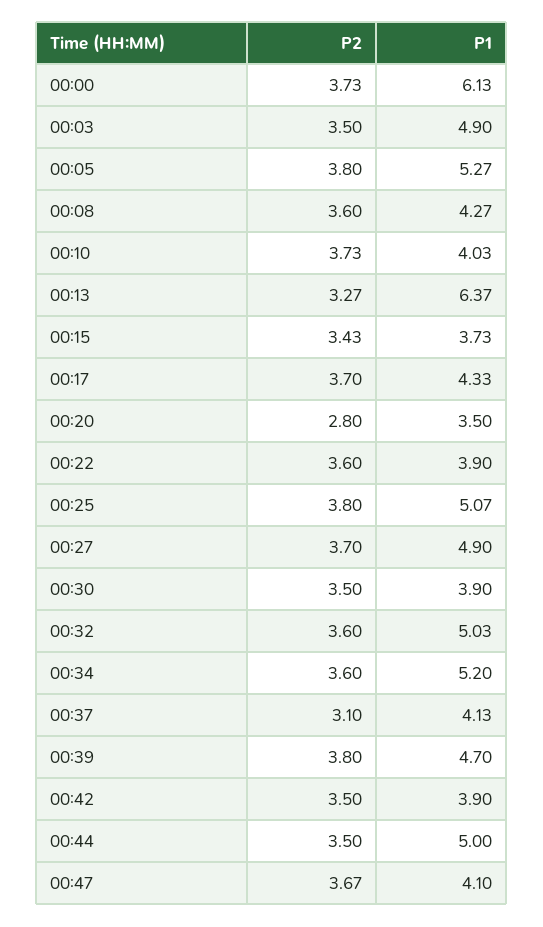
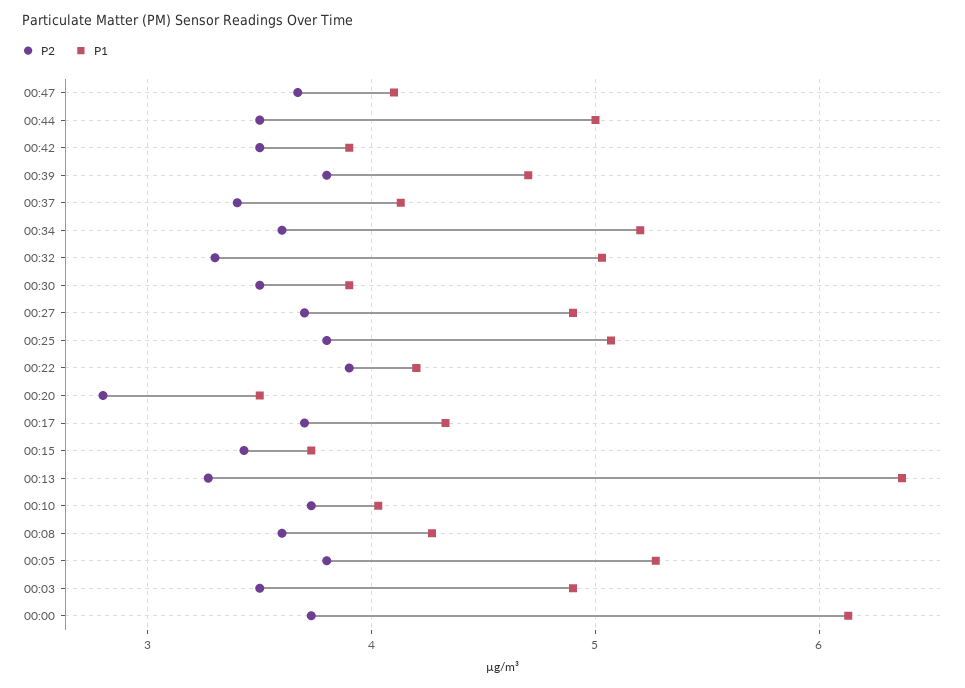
  {
    "P2": {
      "00:00": 3.73,
      "00:03": 3.5,
      "00:05": 3.8,
      "00:08": 3.6,
      "00:10": 3.73,
      "00:13": 3.27,
      "00:15": 3.43,
      "00:17": 3.7,
      "00:20": 2.8,
-     "00:22": 3.6,
+     "00:22": 3.9,
      "00:25": 3.8,
      "00:27": 3.7,
      "00:30": 3.5,
-     "00:32": 3.6,
+     "00:32": 3.3,
      "00:34": 3.6,
-     "00:37": 3.1,
+     "00:37": 3.4,
      "00:39": 3.8,
      "00:42": 3.5,
      "00:44": 3.5,
      "00:47": 3.67
    },
    "P1": {
      "00:00": 6.13,
      "00:03": 4.9,
      "00:05": 5.27,
      "00:08": 4.27,
      "00:10": 4.03,
      "00:13": 6.37,
      "00:15": 3.73,
      "00:17": 4.33,
      "00:20": 3.5,
-     "00:22": 3.9,
+     "00:22": 4.2,
      "00:25": 5.07,
      "00:27": 4.9,
      "00:30": 3.9,
      "00:32": 5.03,
      "00:34": 5.2,
      "00:37": 4.13,
      "00:39": 4.7,
      "00:42": 3.9,
      "00:44": 5,
      "00:47": 4.1
    }
  }

